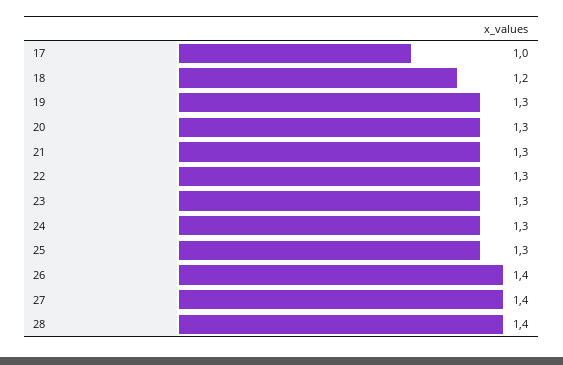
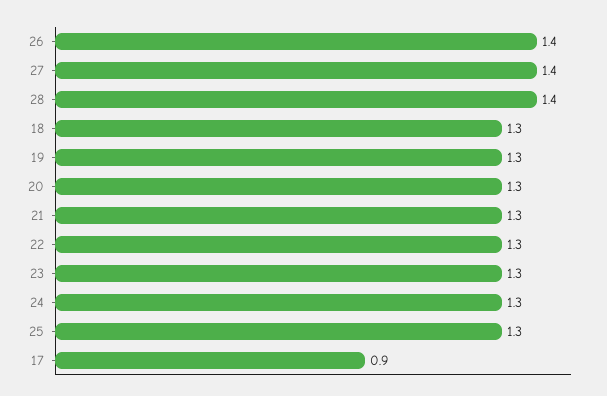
  {
-   "17": 1,
+   "17": 0.9,
-   "18": 1.2,
+   "18": 1.3,
    "19": 1.3,
    "20": 1.3,
    "21": 1.3,
    "22": 1.3,
    "23": 1.3,
    "24": 1.3,
    "25": 1.3,
    "26": 1.4,
    "27": 1.4,
    "28": 1.4
  }

